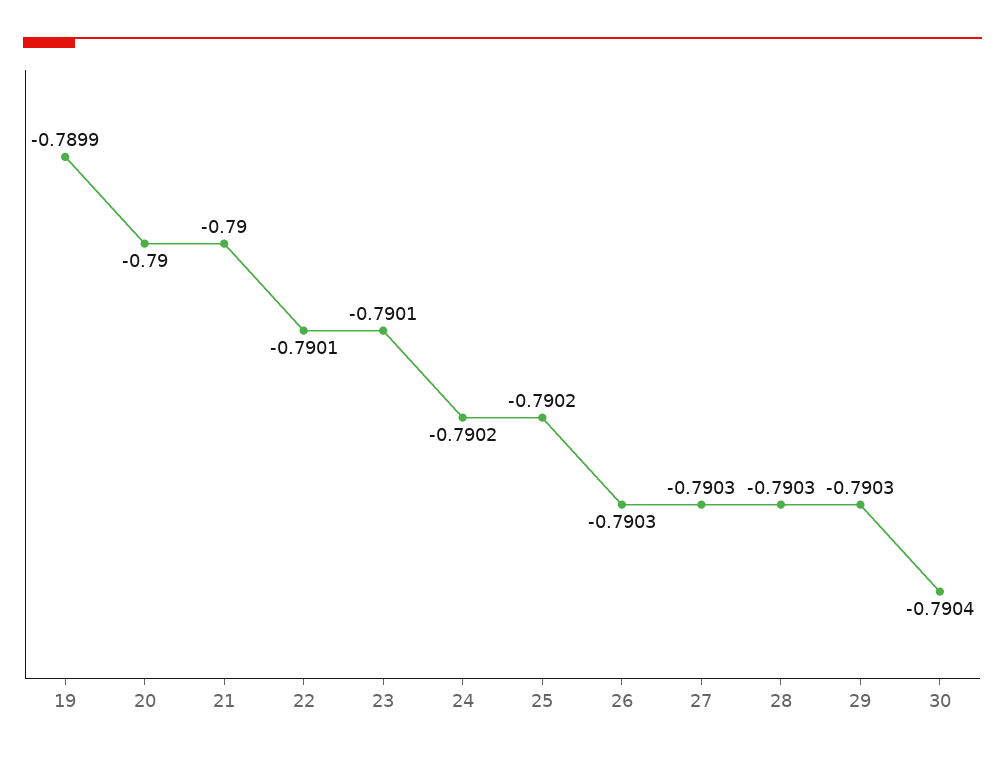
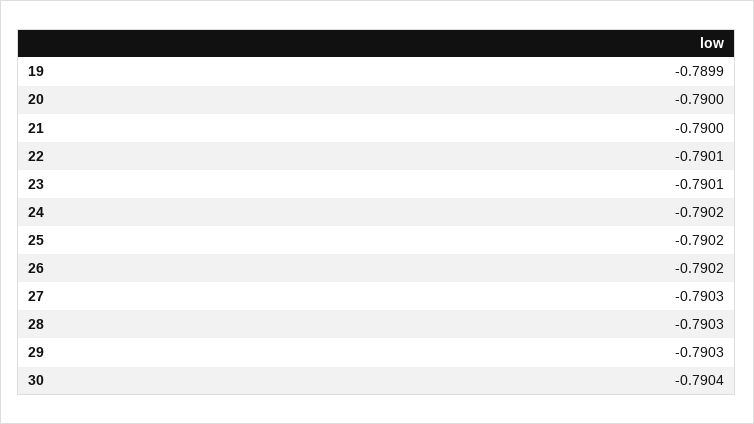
  {
    "19": -0.7899,
    "20": -0.79,
    "21": -0.79,
    "22": -0.7901,
    "23": -0.7901,
    "24": -0.7902,
    "25": -0.7902,
-   "26": -0.7903,
+   "26": -0.7902,
    "27": -0.7903,
    "28": -0.7903,
    "29": -0.7903,
    "30": -0.7904
  }

